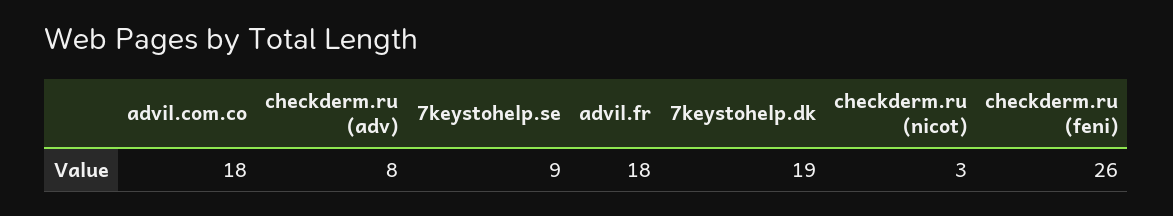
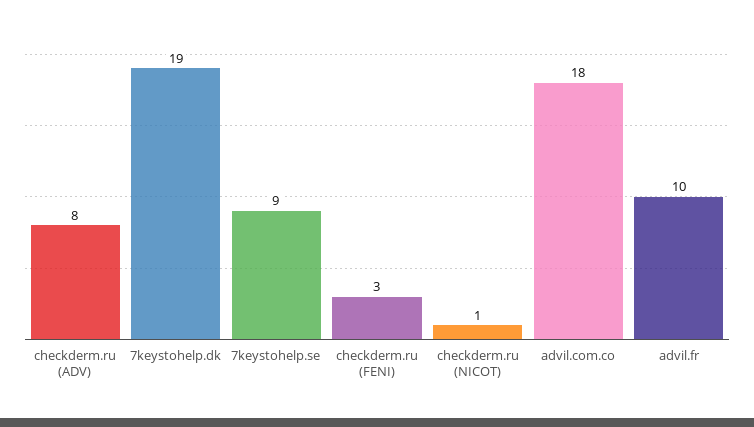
  {
    "advil.com.co": 18,
    "checkderm.ru (adv)": 8,
    "7keystohelp.se": 9,
-   "advil.fr": 18,
+   "advil.fr": 10,
    "7keystohelp.dk": 19,
-   "checkderm.ru (nicot)": 3,
+   "checkderm.ru (nicot)": 1,
-   "checkderm.ru (feni)": 26
+   "checkderm.ru (feni)": 3
  }

